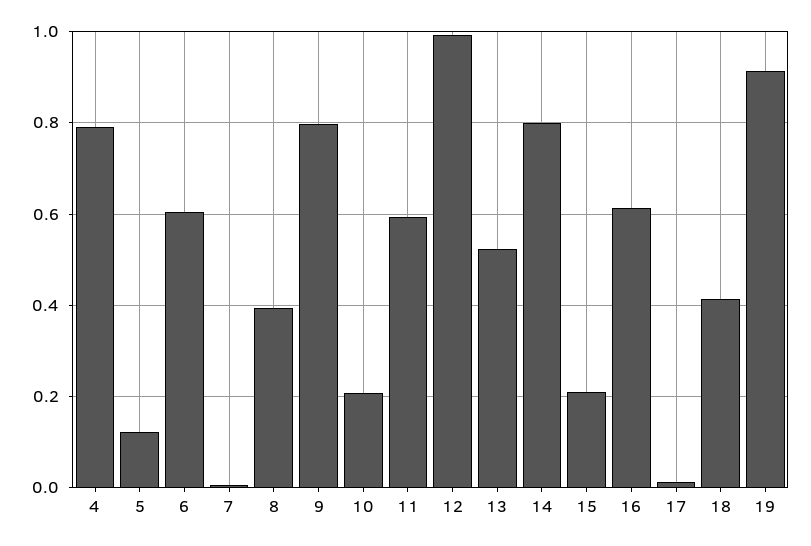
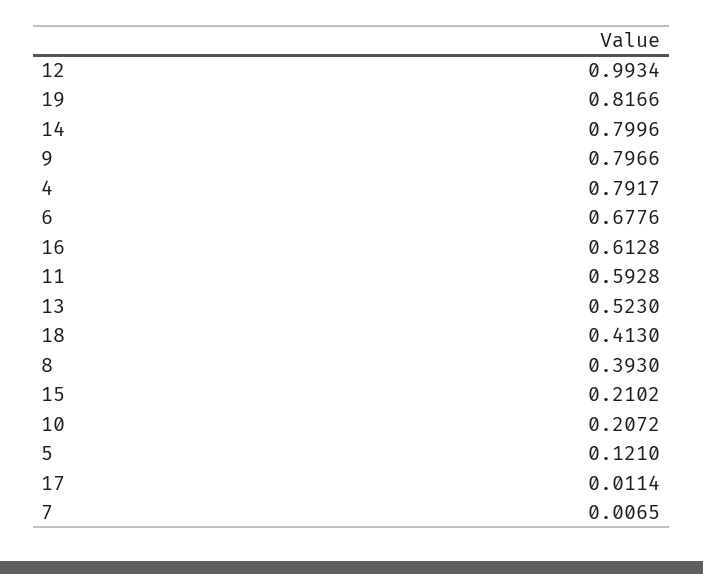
  {
    "4": 0.7917,
    "5": 0.121,
-   "6": 0.6,
+   "6": 0.6776,
    "7": 0.0065,
    "8": 0.393,
    "9": 0.7966,
    "10": 0.2072,
    "11": 0.5928,
    "12": 0.9934,
    "13": 0.523,
    "14": 0.7996,
    "15": 0.2102,
    "16": 0.6128,
    "17": 0.0114,
    "18": 0.413,
-   "19": 0.92
+   "19": 0.8166
  }

